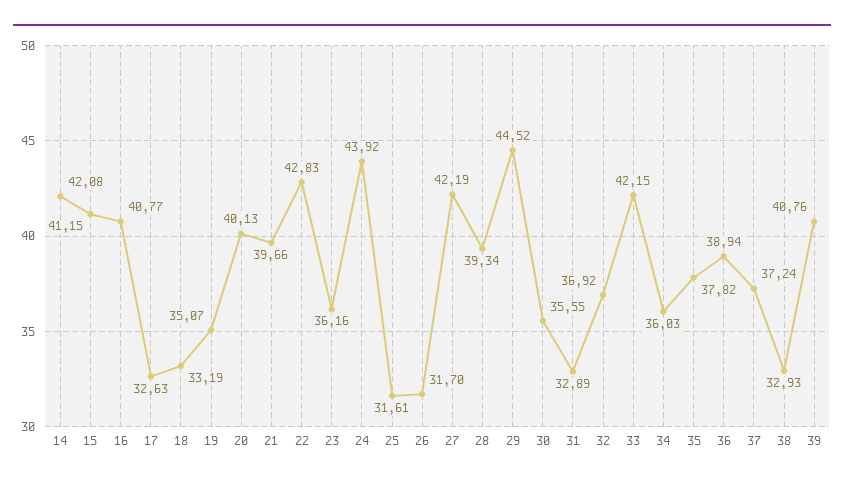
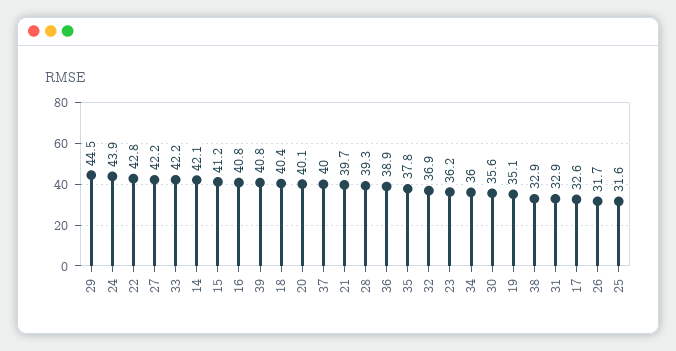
  {
    "14": 42.08,
    "15": 41.15,
    "16": 40.77,
    "17": 32.63,
-   "18": 33.19,
+   "18": 40.4,
    "19": 35.07,
    "20": 40.13,
    "21": 39.66,
    "22": 42.83,
    "23": 36.16,
    "24": 43.92,
    "25": 31.61,
    "26": 31.7,
    "27": 42.19,
    "28": 39.34,
    "29": 44.52,
    "30": 35.55,
    "31": 32.89,
    "32": 36.92,
    "33": 42.15,
    "34": 36.03,
    "35": 37.82,
    "36": 38.94,
-   "37": 37.24,
+   "37": 40,
    "38": 32.93,
    "39": 40.76
  }

